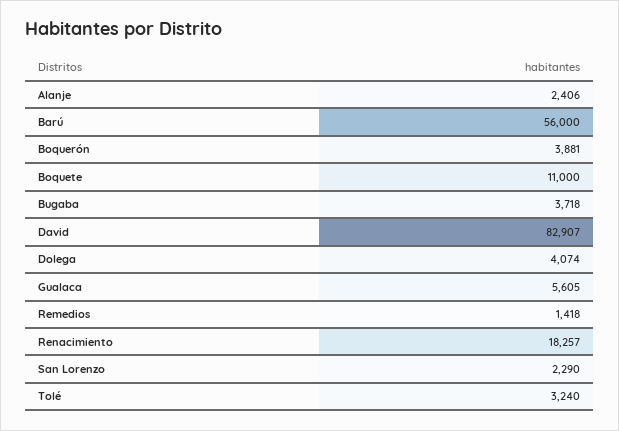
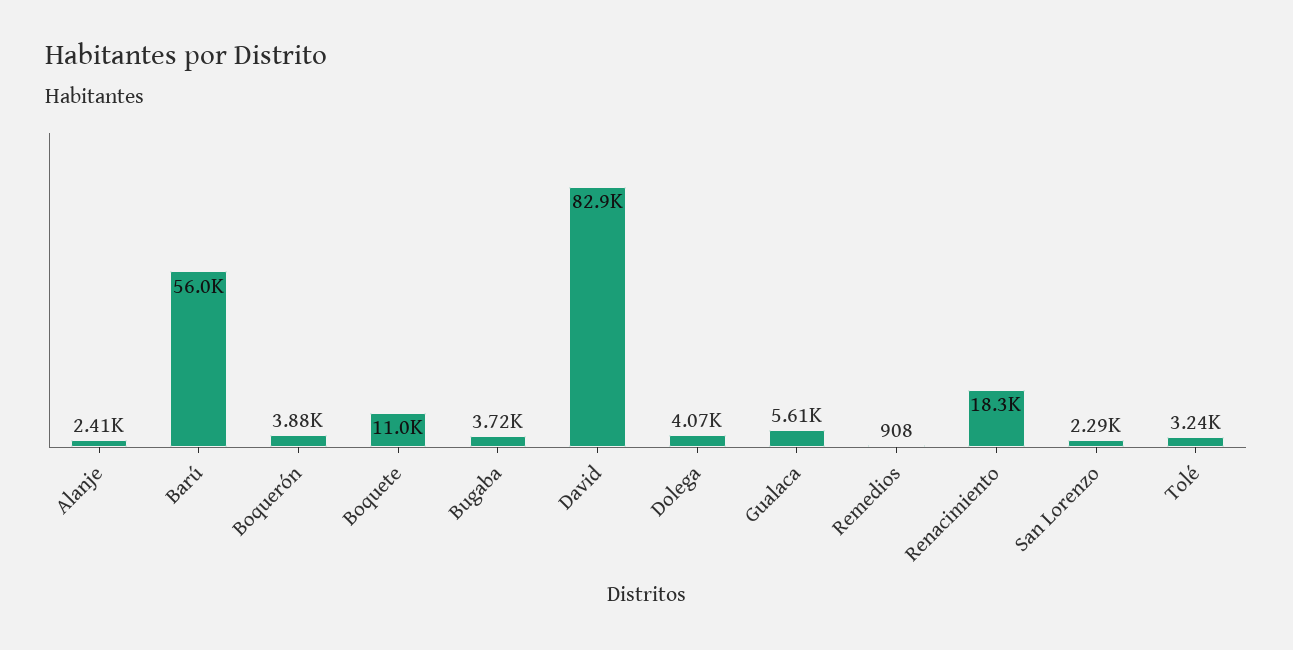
  {
    "Alanje": 2406,
    "Barú": 56000,
    "Boquerón": 3881,
    "Boquete": 11000,
    "Bugaba": 3718,
    "David": 82907,
    "Dolega": 4074,
    "Gualaca": 5605,
-   "Remedios": 1418,
+   "Remedios": 908,
    "Renacimiento": 18257,
    "San Lorenzo": 2290,
    "Tolé": 3240
  }

